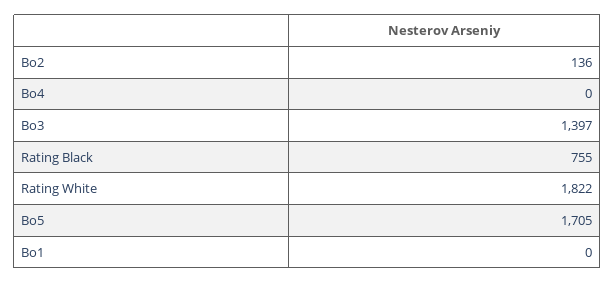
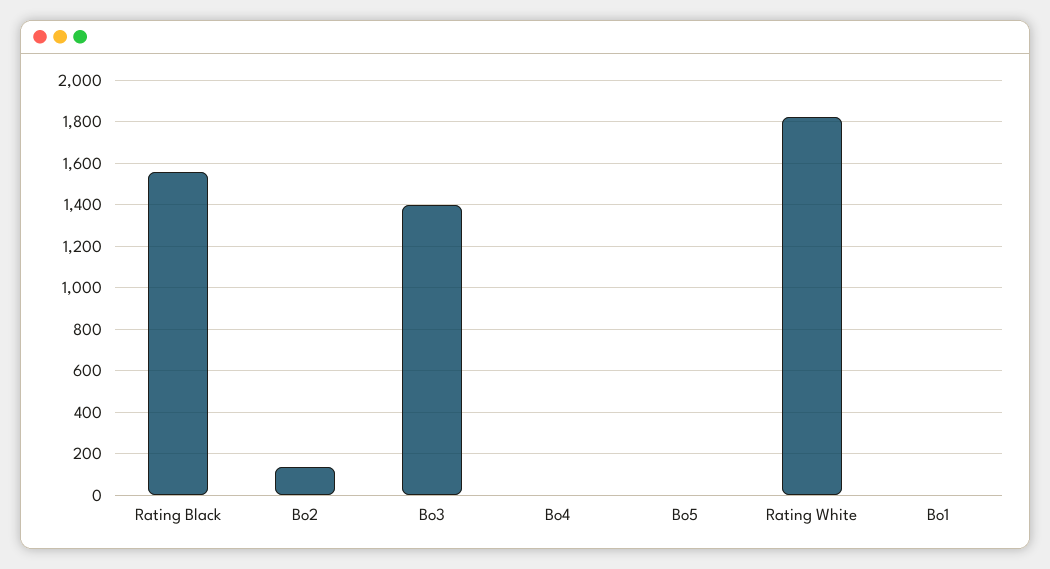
  {
    "Bo2": 136,
    "Bo4": 0,
    "Bo3": 1397,
-   "Rating Black": 755,
+   "Rating Black": 1550,
    "Rating White": 1822,
-   "Bo5": 1705,
+   "Bo5": 0,
    "Bo1": 0
  }

